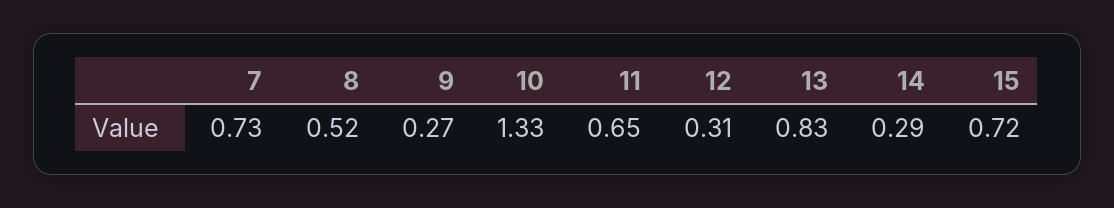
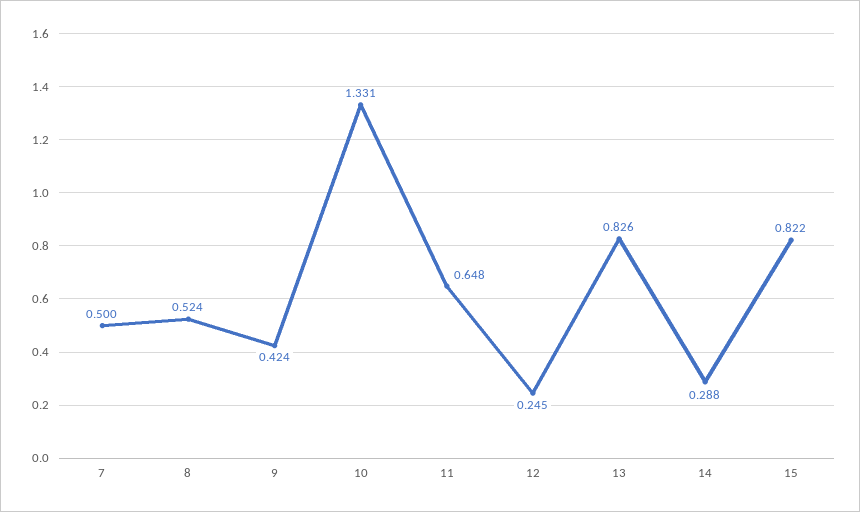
  {
-   "7": 0.73,
+   "7": 0.5,
    "8": 0.524,
-   "9": 0.27,
+   "9": 0.424,
    "10": 1.331,
    "11": 0.648,
-   "12": 0.31,
+   "12": 0.245,
    "13": 0.826,
    "14": 0.288,
-   "15": 0.72
+   "15": 0.822
  }

